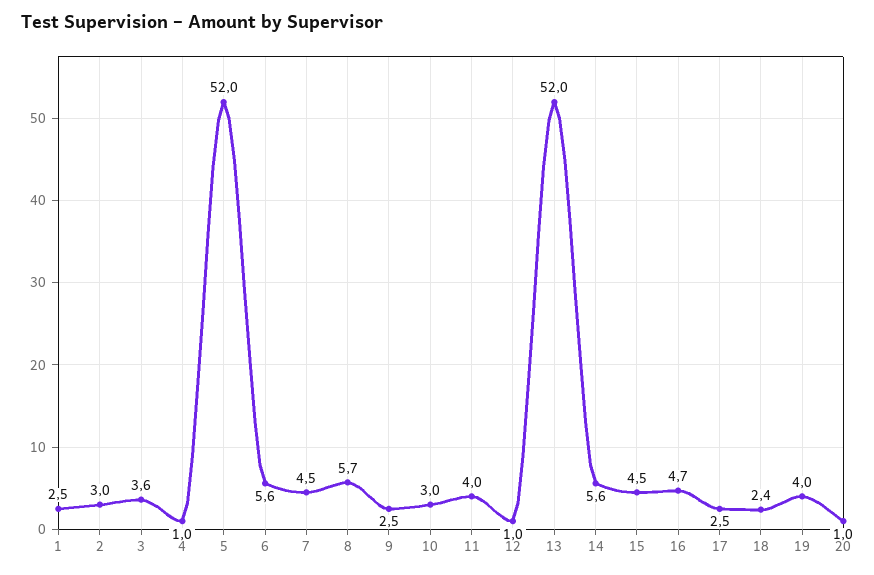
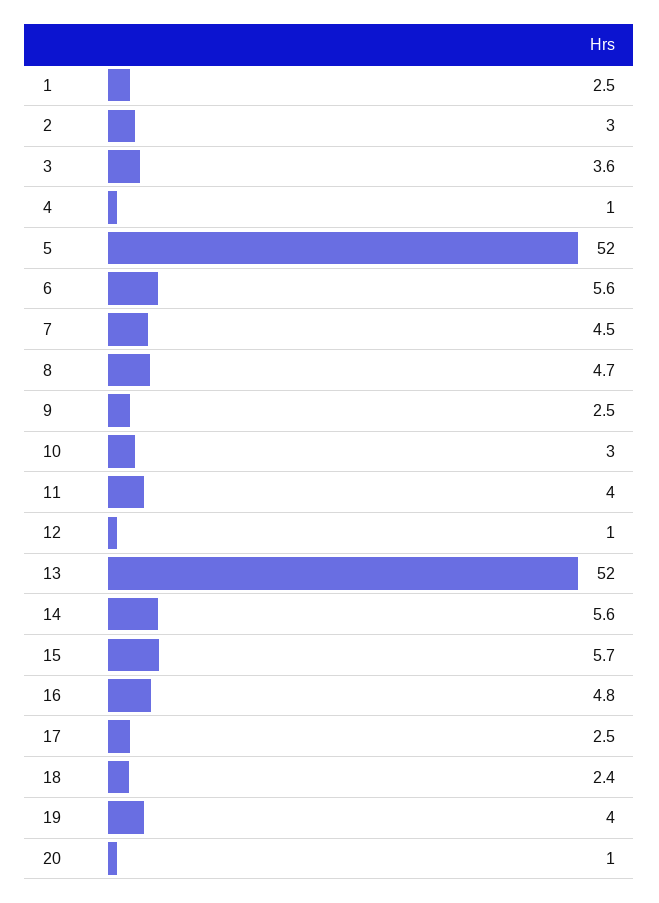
  {
    "1": 2.5,
    "2": 3,
    "3": 3.6,
    "4": 1,
    "5": 52,
    "6": 5.6,
    "7": 4.5,
-   "8": 5.7,
+   "8": 4.7,
    "9": 2.5,
    "10": 3,
    "11": 4,
    "12": 1,
    "13": 52,
    "14": 5.6,
-   "15": 4.5,
+   "15": 5.7,
-   "16": 4.7,
+   "16": 4.8,
    "17": 2.5,
    "18": 2.4,
    "19": 4,
    "20": 1
  }

